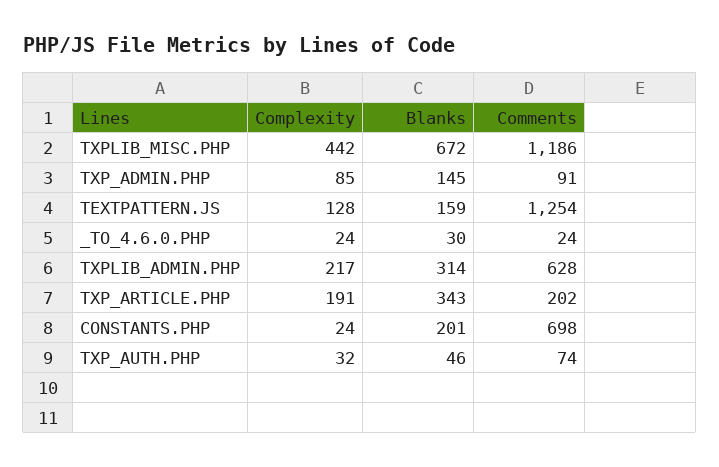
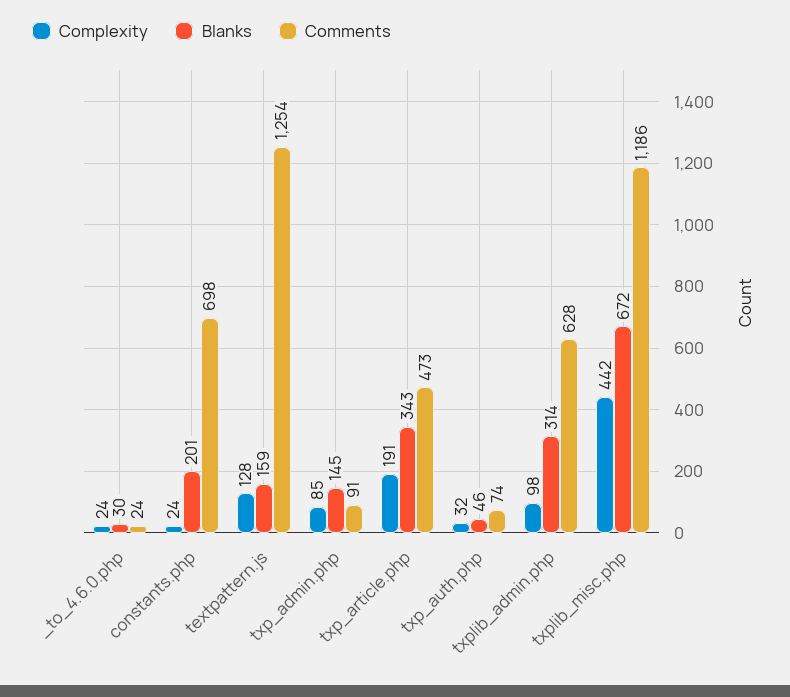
  {
    "Complexity": {
      "TXPLIB_MISC.PHP": 442,
      "TXP_ADMIN.PHP": 85,
      "TEXTPATTERN.JS": 128,
      "_TO_4.6.0.PHP": 24,
-     "TXPLIB_ADMIN.PHP": 217,
+     "TXPLIB_ADMIN.PHP": 98,
      "TXP_ARTICLE.PHP": 191,
      "CONSTANTS.PHP": 24,
      "TXP_AUTH.PHP": 32
    },
    "Blanks": {
      "TXPLIB_MISC.PHP": 672,
      "TXP_ADMIN.PHP": 145,
      "TEXTPATTERN.JS": 159,
      "_TO_4.6.0.PHP": 30,
      "TXPLIB_ADMIN.PHP": 314,
      "TXP_ARTICLE.PHP": 343,
      "CONSTANTS.PHP": 201,
      "TXP_AUTH.PHP": 46
    },
    "Comments": {
      "TXPLIB_MISC.PHP": 1186,
      "TXP_ADMIN.PHP": 91,
      "TEXTPATTERN.JS": 1254,
      "_TO_4.6.0.PHP": 24,
      "TXPLIB_ADMIN.PHP": 628,
-     "TXP_ARTICLE.PHP": 202,
+     "TXP_ARTICLE.PHP": 473,
      "CONSTANTS.PHP": 698,
      "TXP_AUTH.PHP": 74
    }
  }

